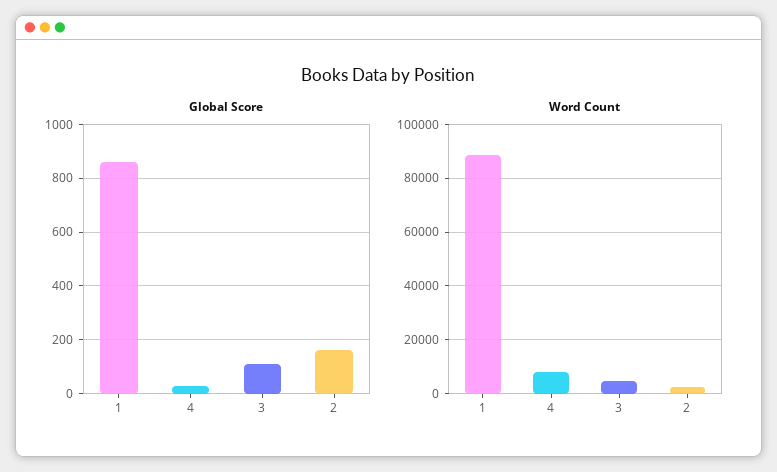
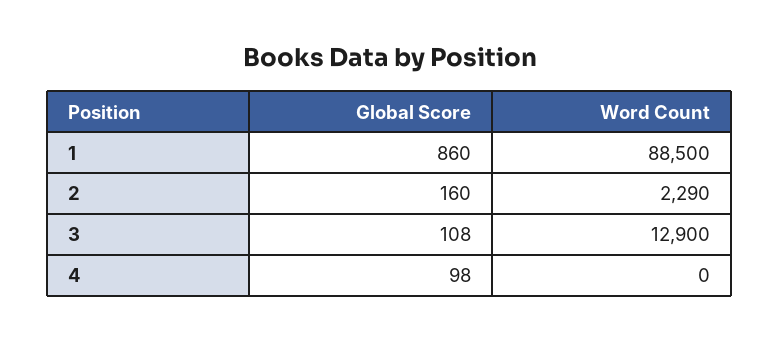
  {
    "Global Score": {
      "1": 860,
-     "4": 25,
+     "4": 98,
      "3": 108,
      "2": 160
    },
    "Word Count": {
      "1": 88500,
-     "4": 7500,
+     "4": 0,
-     "3": 5000,
+     "3": 12900,
      "2": 2290
    }
  }

